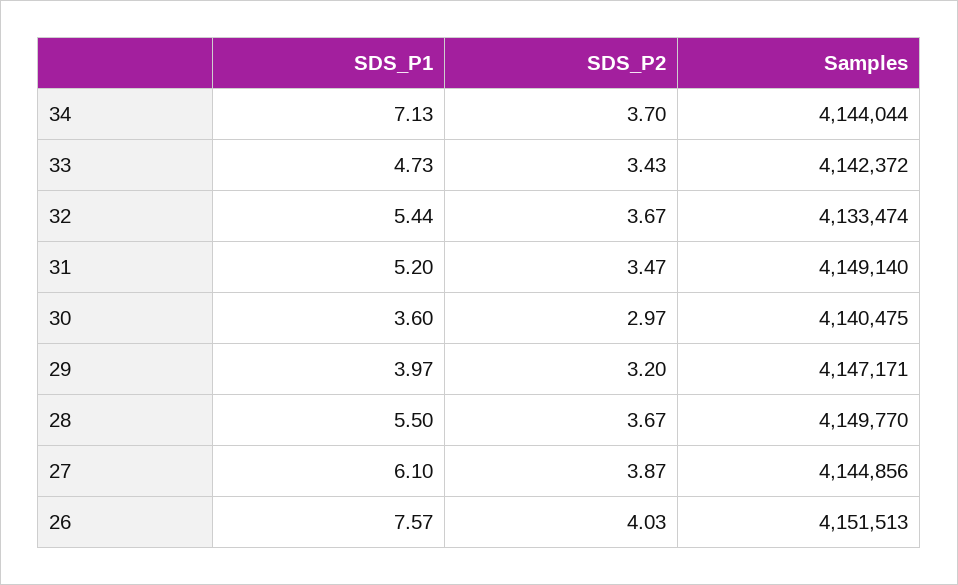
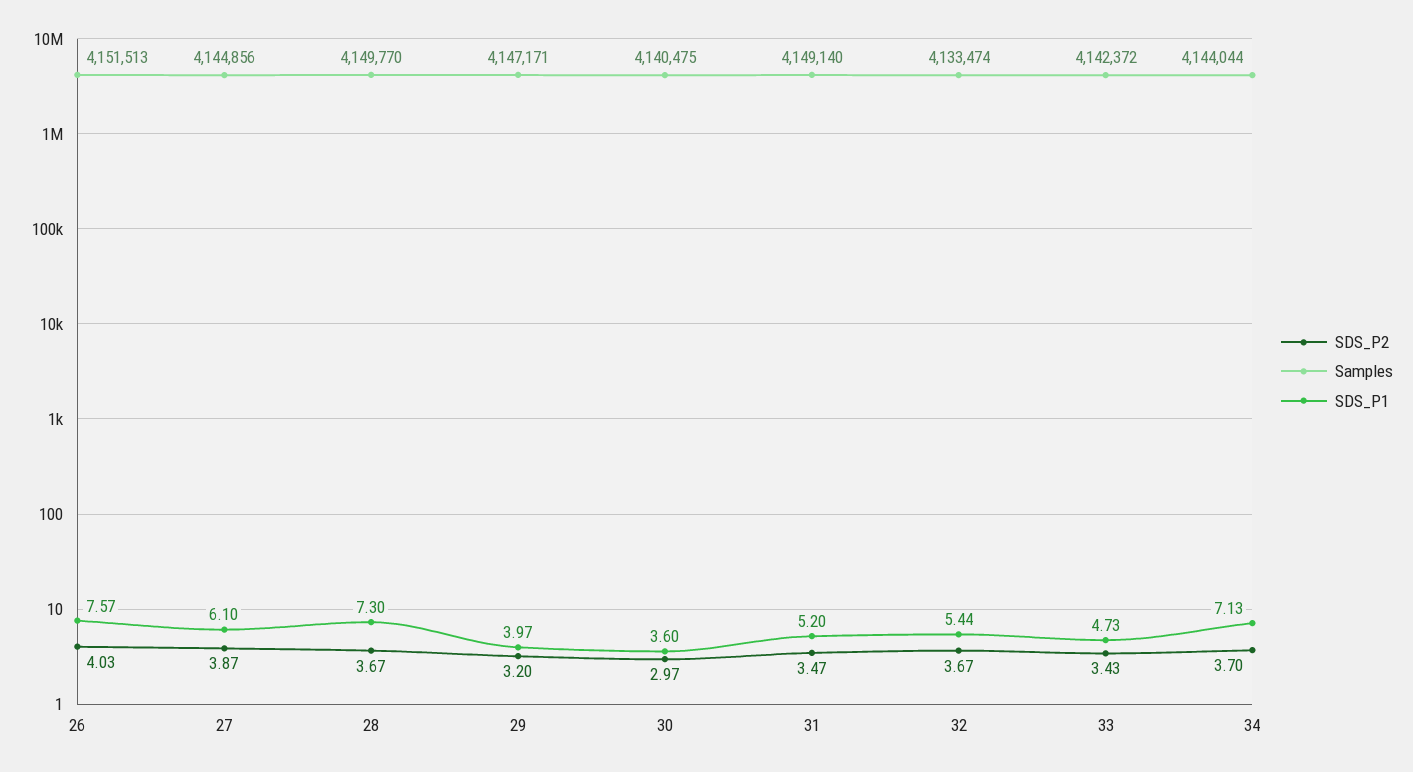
  {
    "SDS_P1": {
      "34": 7.13,
      "33": 4.73,
      "32": 5.44,
      "31": 5.2,
      "30": 3.6,
      "29": 3.97,
-     "28": 5.5,
+     "28": 7.3,
      "27": 6.1,
      "26": 7.57
    },
    "SDS_P2": {
      "34": 3.7,
      "33": 3.43,
      "32": 3.67,
      "31": 3.47,
      "30": 2.97,
      "29": 3.2,
      "28": 3.67,
      "27": 3.87,
      "26": 4.03
    },
    "Samples": {
      "34": 4144044,
      "33": 4142372,
      "32": 4133474,
      "31": 4149140,
      "30": 4140475,
      "29": 4147171,
      "28": 4149770,
      "27": 4144856,
      "26": 4151513
    }
  }

